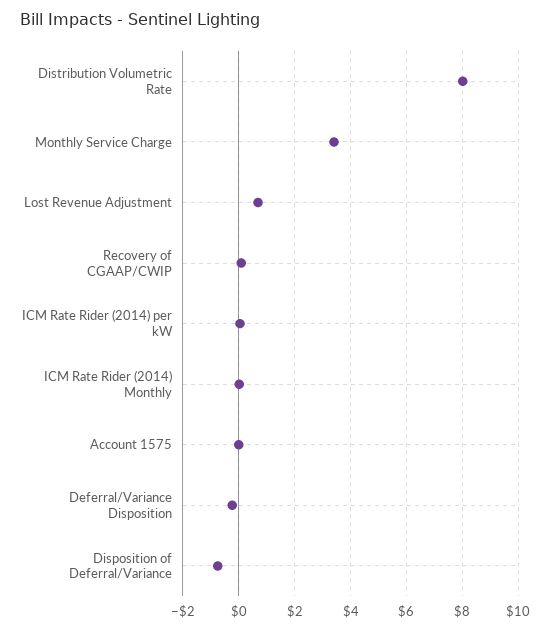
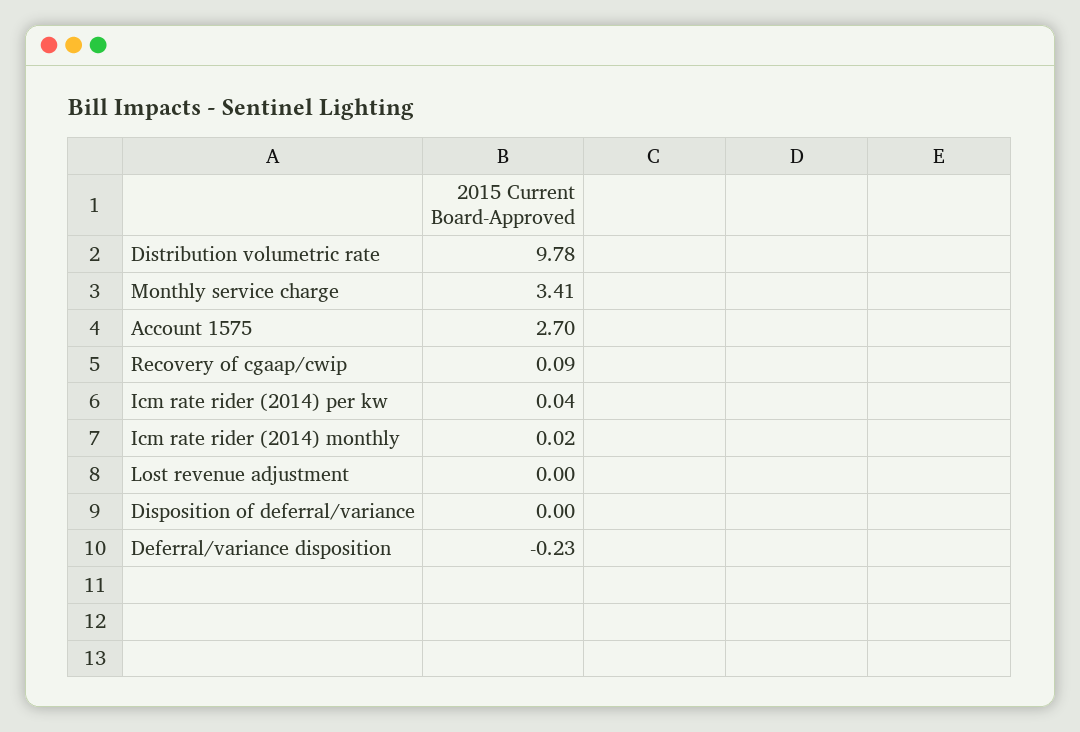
  {
-   "Distribution Volumetric Rate": 8,
+   "Distribution Volumetric Rate": 9.78,
    "Monthly Service Charge": 3.41,
-   "Lost Revenue Adjustment": 0.75,
+   "Lost Revenue Adjustment": 0,
    "Recovery of CGAAP/CWIP": 0.09,
    "ICM Rate Rider (2014) per kW": 0.04,
    "ICM Rate Rider (2014) Monthly": 0.02,
-   "Account 1575": 0,
+   "Account 1575": 2.7,
    "Deferral/Variance Disposition": -0.23,
-   "Disposition of Deferral/Variance": -0.75
+   "Disposition of Deferral/Variance": 0
  }

